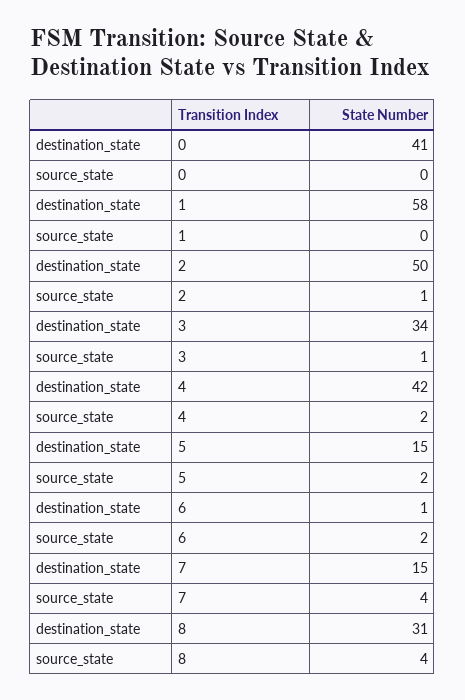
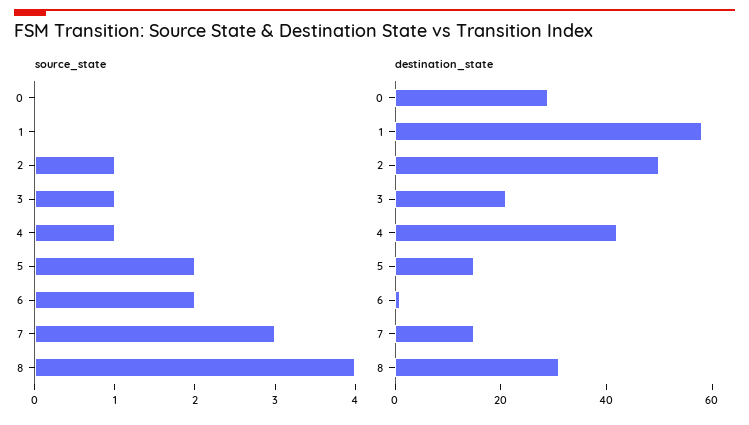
  {
    "destination_state": {
-     "0": 41,
+     "0": 30,
      "1": 58,
      "2": 50,
-     "3": 34,
+     "3": 20,
      "4": 42,
      "5": 15,
      "6": 1,
      "7": 15,
      "8": 31
    },
    "source_state": {
      "0": 0,
      "1": 0,
      "2": 1,
      "3": 1,
-     "4": 2,
+     "4": 1,
      "5": 2,
      "6": 2,
-     "7": 4,
+     "7": 3,
      "8": 4
    }
  }

